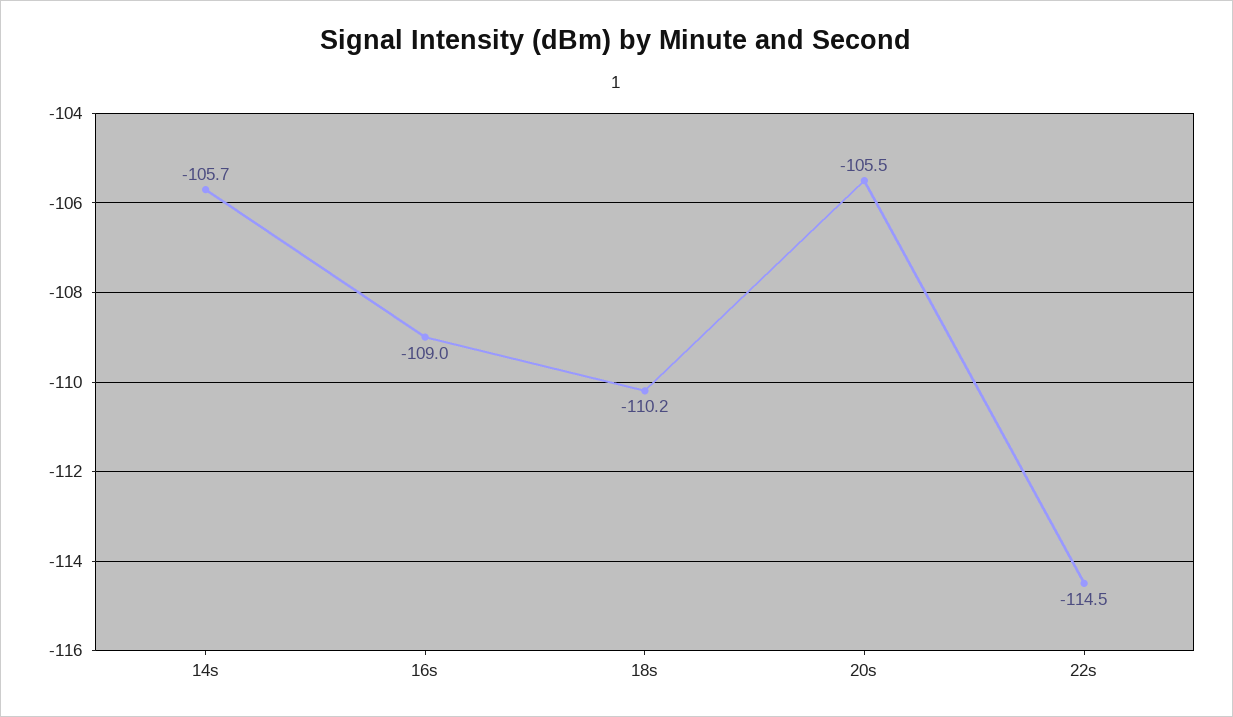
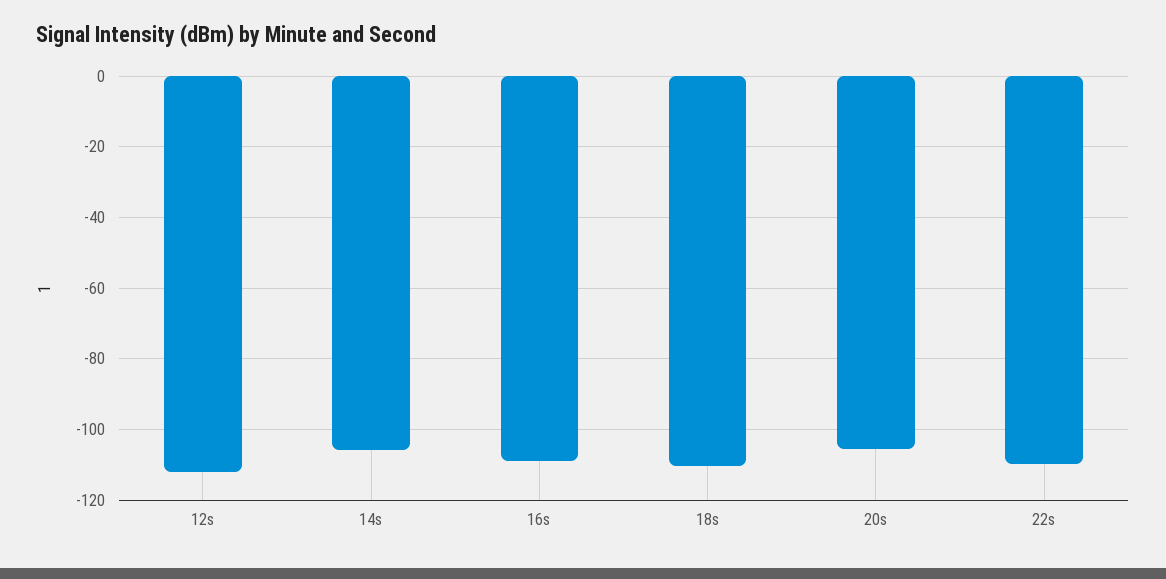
  {
    "14s": -105.7,
    "16s": -109,
    "18s": -110.2,
    "20s": -105.5,
-   "22s": -114.5
+   "22s": -110,
+   "12s": -112
  }

